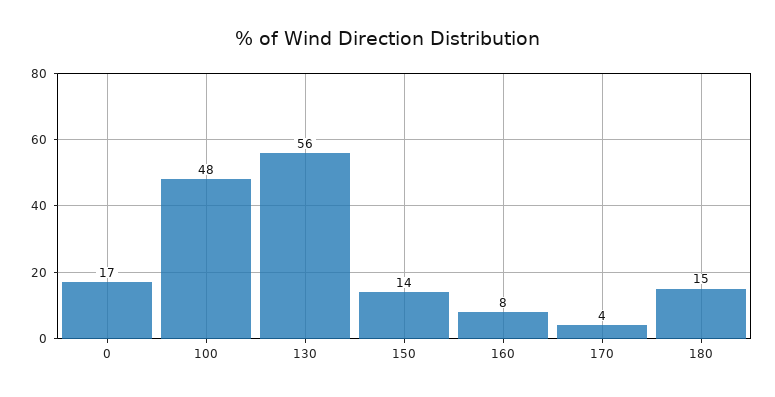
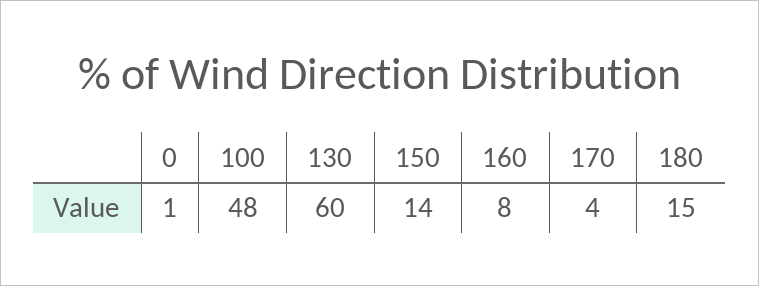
  {
-   "0": 17,
+   "0": 1,
    "100": 48,
-   "130": 56,
+   "130": 60,
    "150": 14,
    "160": 8,
    "170": 4,
    "180": 15
  }

